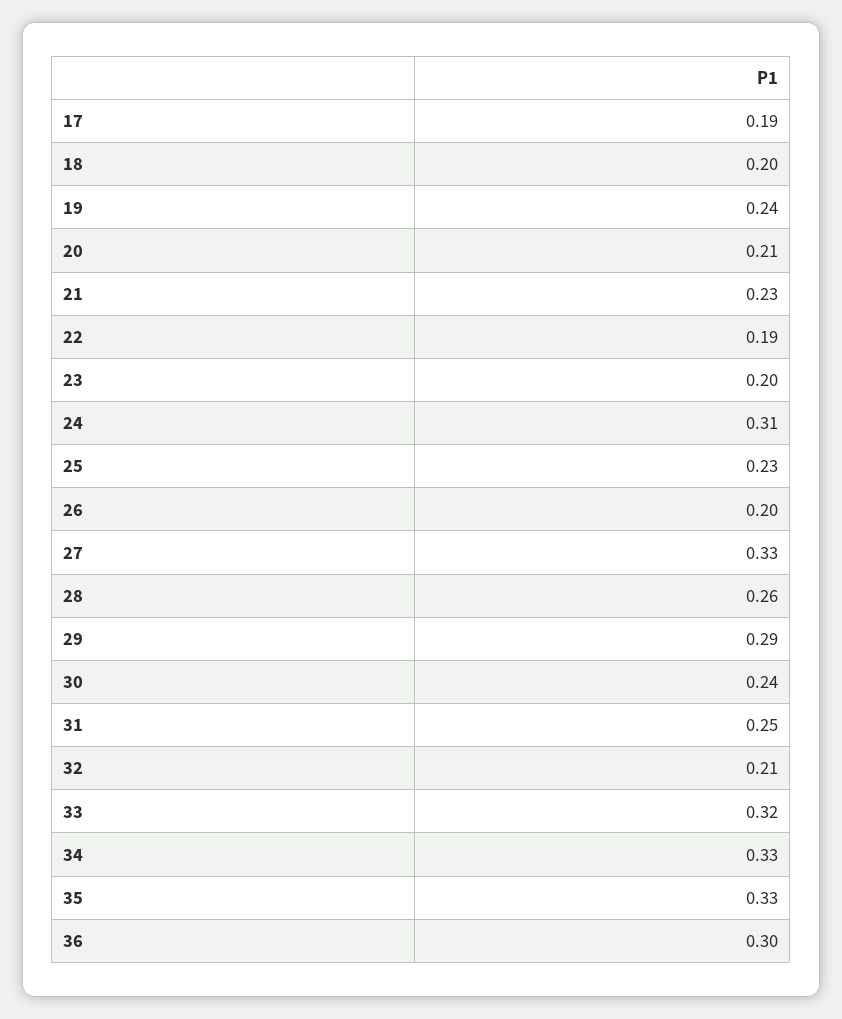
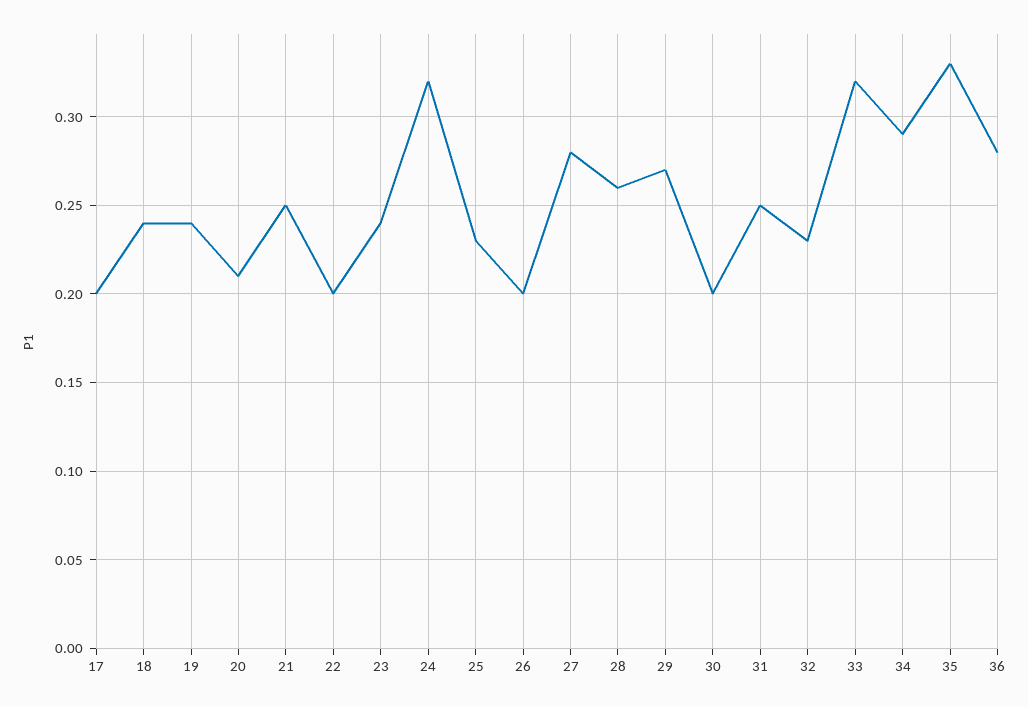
  {
-   "17": 0.19,
+   "17": 0.2,
-   "18": 0.2,
+   "18": 0.24,
    "19": 0.24,
    "20": 0.21,
-   "21": 0.23,
+   "21": 0.25,
-   "22": 0.19,
+   "22": 0.2,
-   "23": 0.2,
+   "23": 0.24,
-   "24": 0.31,
+   "24": 0.32,
    "25": 0.23,
    "26": 0.2,
-   "27": 0.33,
+   "27": 0.28,
    "28": 0.26,
-   "29": 0.29,
+   "29": 0.27,
-   "30": 0.24,
+   "30": 0.2,
    "31": 0.25,
-   "32": 0.21,
+   "32": 0.23,
    "33": 0.32,
-   "34": 0.33,
+   "34": 0.29,
    "35": 0.33,
-   "36": 0.3
+   "36": 0.28
  }

